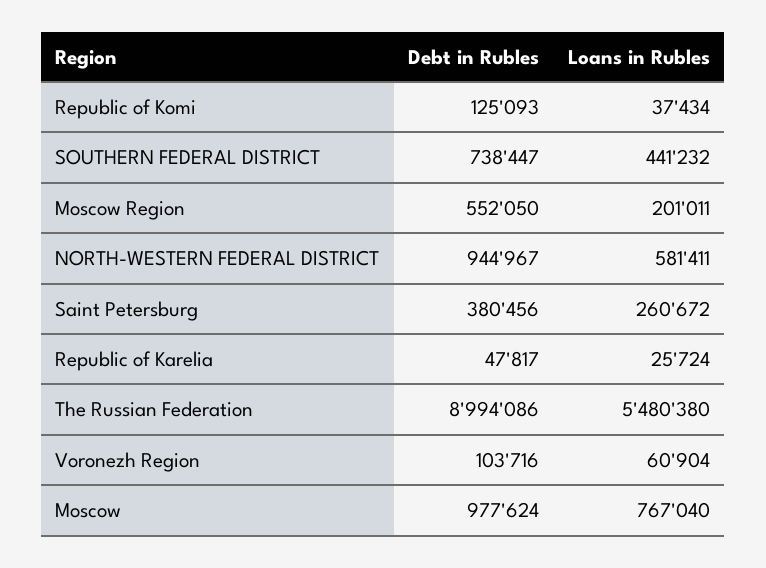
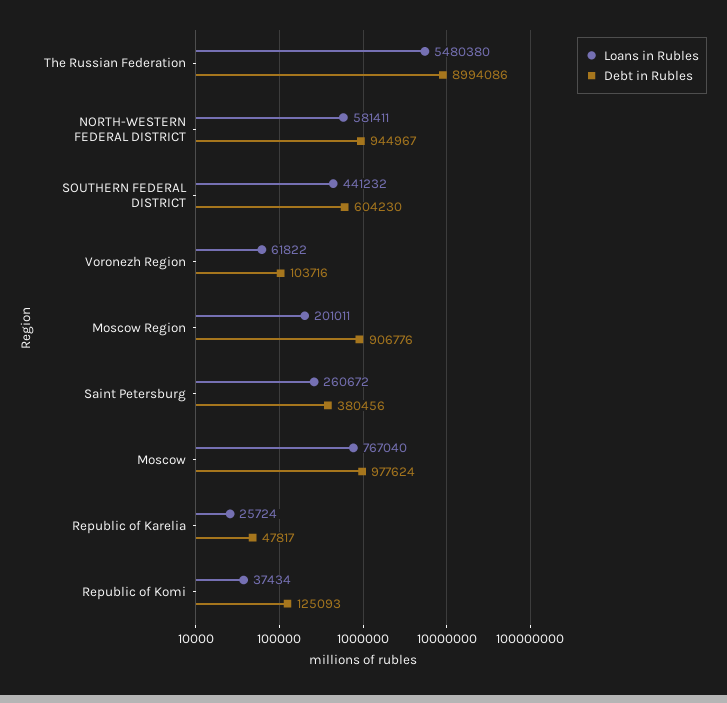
  {
    "Debt in Rubles": {
      "Republic of Komi": 125093,
-     "SOUTHERN FEDERAL DISTRICT": 738447,
+     "SOUTHERN FEDERAL DISTRICT": 604230,
-     "Moscow Region": 552050,
+     "Moscow Region": 906776,
      "NORTH-WESTERN FEDERAL DISTRICT": 944967,
      "Saint Petersburg": 380456,
      "Republic of Karelia": 47817,
      "The Russian Federation": 8994086,
      "Voronezh Region": 103716,
      "Moscow": 977624
    },
    "Loans in Rubles": {
      "Republic of Komi": 37434,
      "SOUTHERN FEDERAL DISTRICT": 441232,
      "Moscow Region": 201011,
      "NORTH-WESTERN FEDERAL DISTRICT": 581411,
      "Saint Petersburg": 260672,
      "Republic of Karelia": 25724,
      "The Russian Federation": 5480380,
-     "Voronezh Region": 60904,
+     "Voronezh Region": 61822,
      "Moscow": 767040
    }
  }

